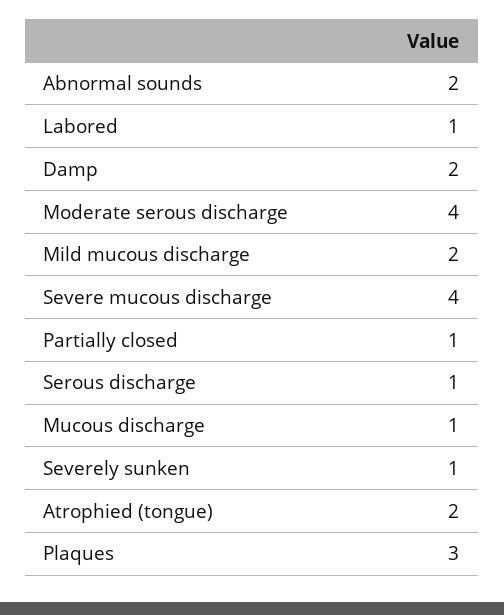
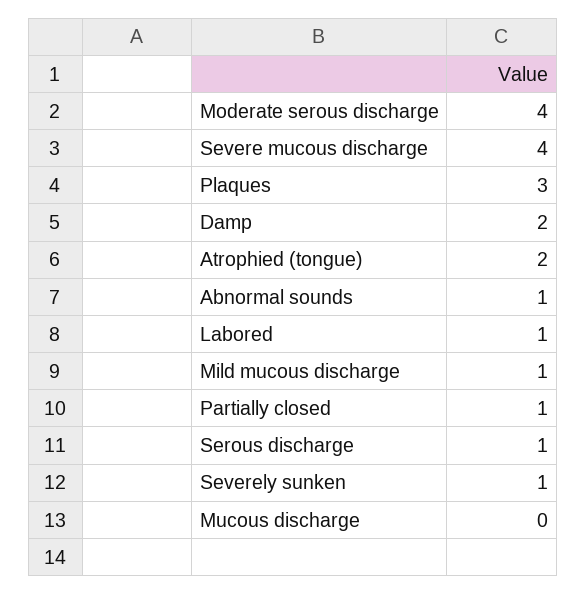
  {
-   "Abnormal sounds": 2,
+   "Abnormal sounds": 1,
    "Labored": 1,
    "Damp": 2,
    "Moderate serous discharge": 4,
-   "Mild mucous discharge": 2,
+   "Mild mucous discharge": 1,
    "Severe mucous discharge": 4,
    "Partially closed": 1,
    "Serous discharge": 1,
-   "Mucous discharge": 1,
+   "Mucous discharge": 0,
    "Severely sunken": 1,
    "Atrophied (tongue)": 2,
    "Plaques": 3
  }

